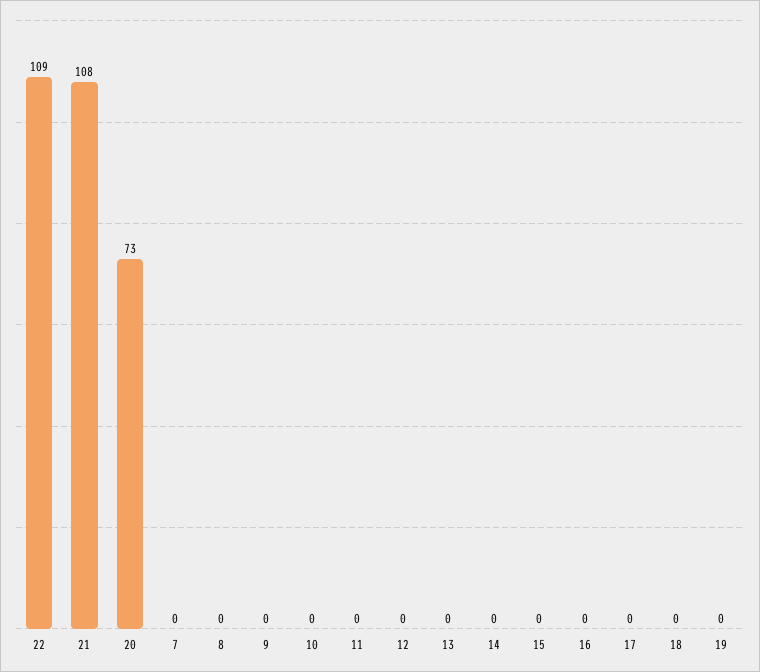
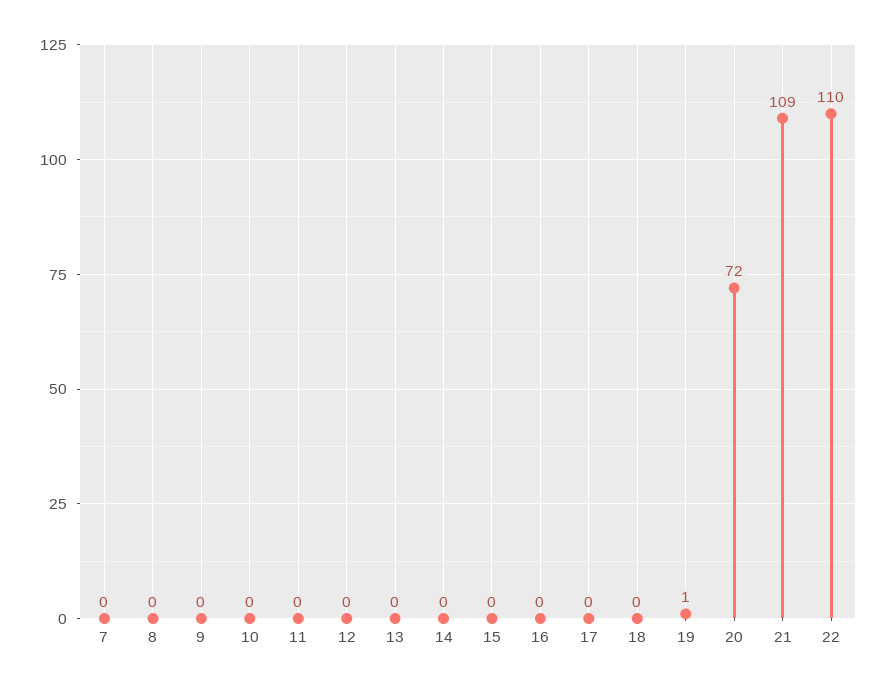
  {
-   "22": 109,
+   "22": 110,
-   "21": 108,
+   "21": 109,
-   "20": 73,
+   "20": 72,
    "7": 0,
    "8": 0,
    "9": 0,
    "10": 0,
    "11": 0,
    "12": 0,
    "13": 0,
    "14": 0,
    "15": 0,
    "16": 0,
    "17": 0,
    "18": 0,
-   "19": 0
+   "19": 1
  }

